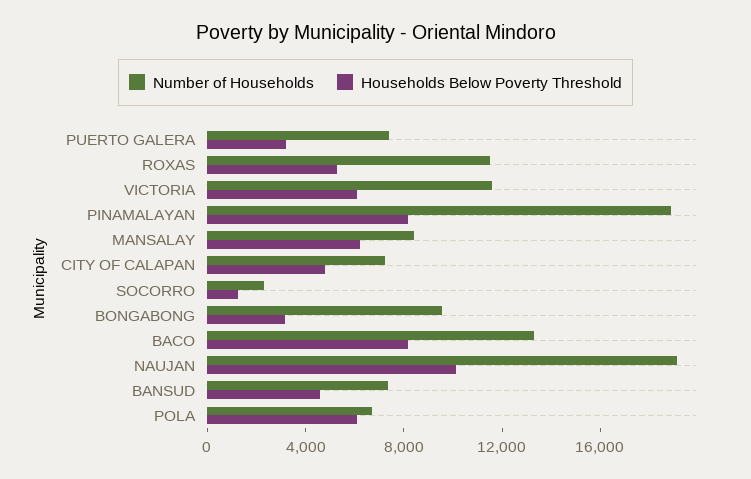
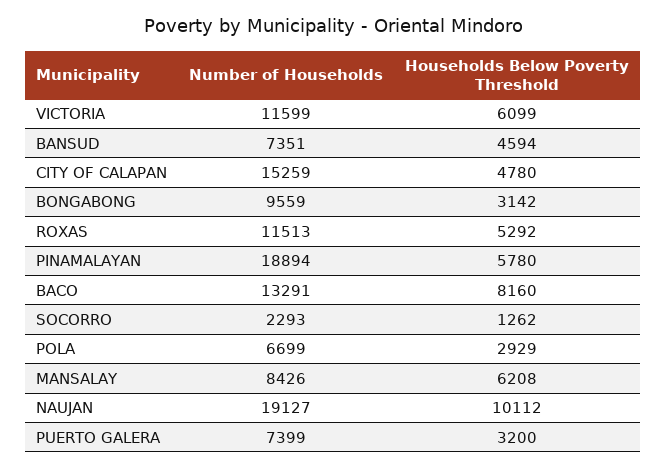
  {
    "Number of Households": {
      "PUERTO GALERA": 7399,
      "ROXAS": 11513,
      "VICTORIA": 11599,
      "PINAMALAYAN": 18894,
      "MANSALAY": 8426,
-     "CITY OF CALAPAN": 7000,
+     "CITY OF CALAPAN": 15259,
      "SOCORRO": 2293,
      "BONGABONG": 9559,
      "BACO": 13291,
      "NAUJAN": 19127,
      "BANSUD": 7351,
      "POLA": 6699
    },
    "Households Below Poverty Threshold": {
      "PUERTO GALERA": 3200,
      "ROXAS": 5292,
      "VICTORIA": 6099,
-     "PINAMALAYAN": 8000,
+     "PINAMALAYAN": 5780,
      "MANSALAY": 6208,
      "CITY OF CALAPAN": 4780,
      "SOCORRO": 1262,
      "BONGABONG": 3142,
      "BACO": 8160,
      "NAUJAN": 10112,
      "BANSUD": 4594,
-     "POLA": 6000
+     "POLA": 2929
    }
  }

